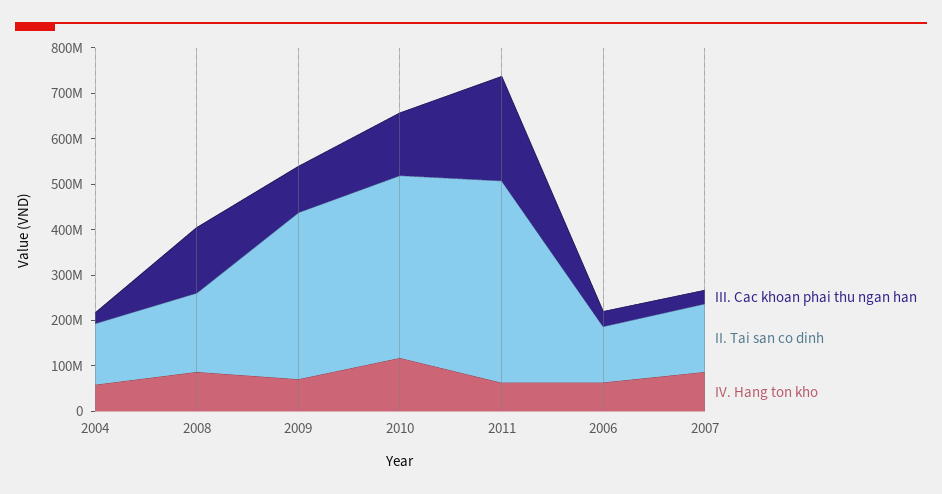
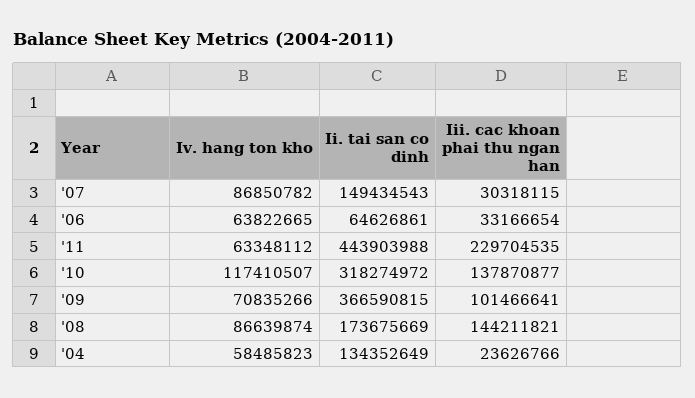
  {
    "III. Cac khoan phai thu ngan han": {
      "2004": 23626766,
      "2008": 144211821,
      "2009": 101466641,
      "2010": 137870877,
      "2011": 229704535,
      "2006": 33166654,
      "2007": 30318115
    },
    "II. Tai san co dinh": {
      "2004": 134352649,
      "2008": 173675669,
      "2009": 366590815,
-     "2010": 400000000,
+     "2010": 318274972,
      "2011": 443903988,
-     "2006": 120000000,
+     "2006": 64626861,
      "2007": 149434543
    },
    "IV. Hang ton kho": {
      "2004": 58485823,
      "2008": 86639874,
      "2009": 70835266,
      "2010": 117410507,
      "2011": 63348112,
      "2006": 63822665,
      "2007": 86850782
    }
  }

